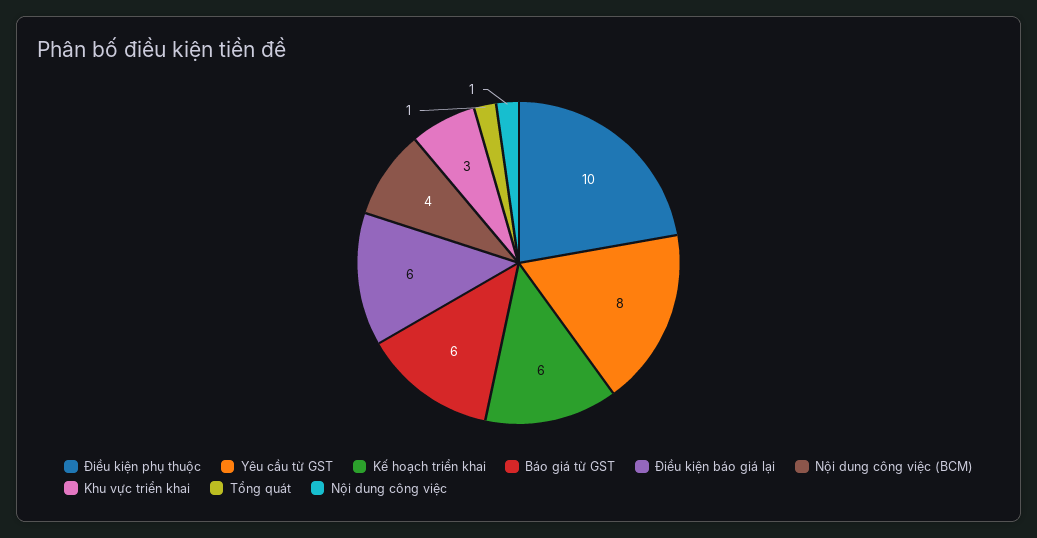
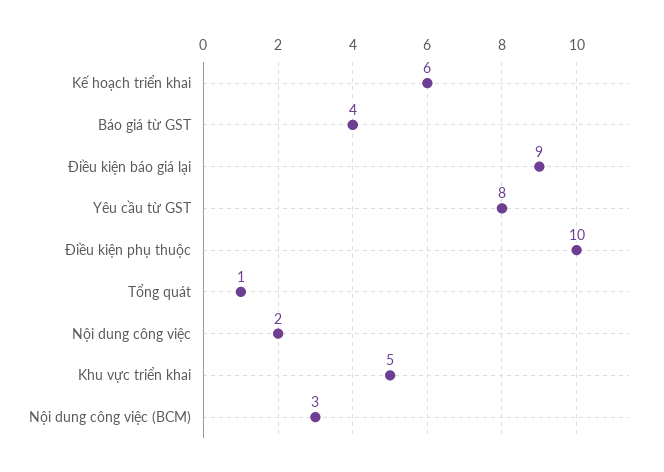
  {
    "Điều kiện phụ thuộc": 10,
    "Yêu cầu từ GST": 8,
    "Kế hoạch triển khai": 6,
-   "Báo giá từ GST": 6,
+   "Báo giá từ GST": 4,
-   "Điều kiện báo giá lại": 6,
+   "Điều kiện báo giá lại": 9,
-   "Nội dung công việc (BCM)": 4,
+   "Nội dung công việc (BCM)": 3,
-   "Khu vực triển khai": 3,
+   "Khu vực triển khai": 5,
    "Tổng quát": 1,
-   "Nội dung công việc": 1
+   "Nội dung công việc": 2
  }

